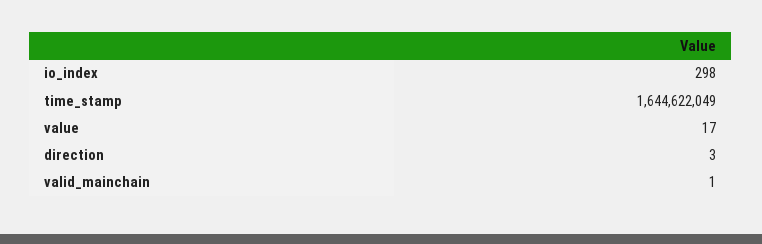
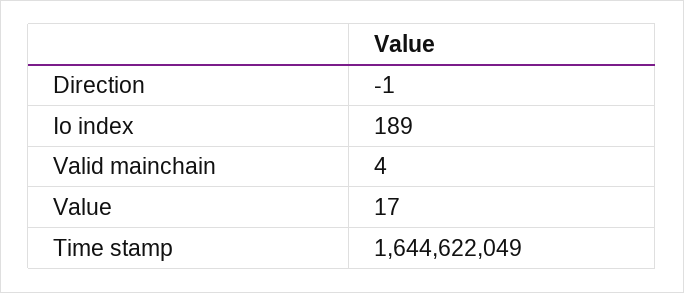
  {
-   "io_index": 298,
+   "io_index": 189,
    "time_stamp": 1644622049,
    "value": 17,
-   "direction": 3,
+   "direction": -1,
-   "valid_mainchain": 1
+   "valid_mainchain": 4
  }

